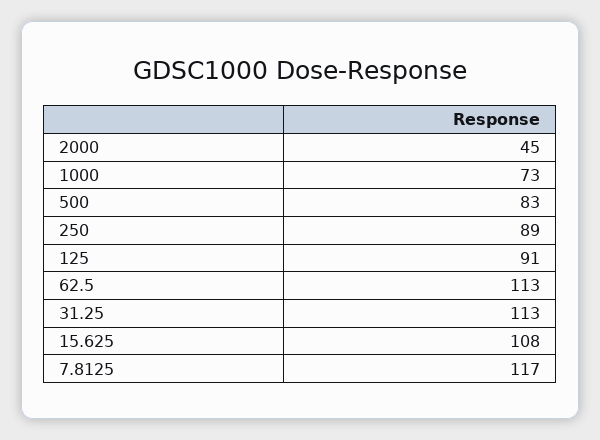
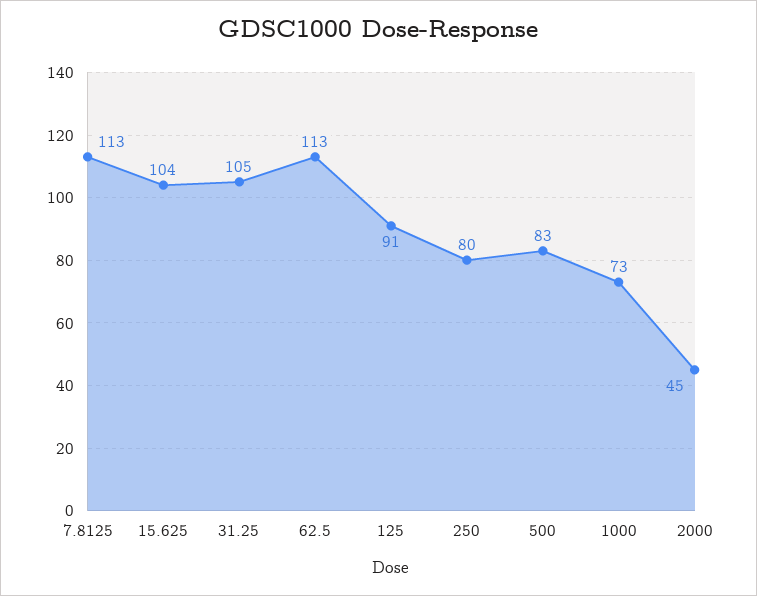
  {
    "2000": 45,
    "1000": 73,
    "500": 83,
-   "250": 89,
+   "250": 80,
    "125": 91,
    "62.5": 113,
-   "31.25": 113,
+   "31.25": 105,
-   "15.625": 108,
+   "15.625": 104,
-   "7.8125": 117
+   "7.8125": 113
  }

